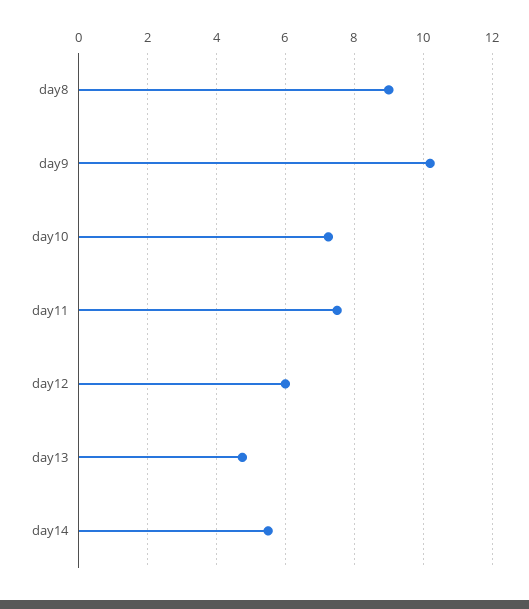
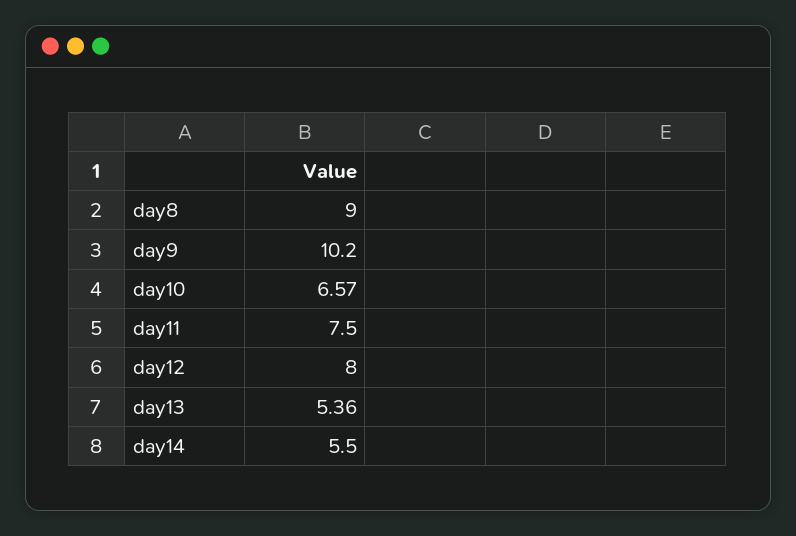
  {
    "day8": 9,
    "day9": 10.2,
-   "day10": 7.2,
+   "day10": 6.57,
    "day11": 7.5,
-   "day12": 6,
+   "day12": 8,
-   "day13": 4.8,
+   "day13": 5.36,
    "day14": 5.5
  }

